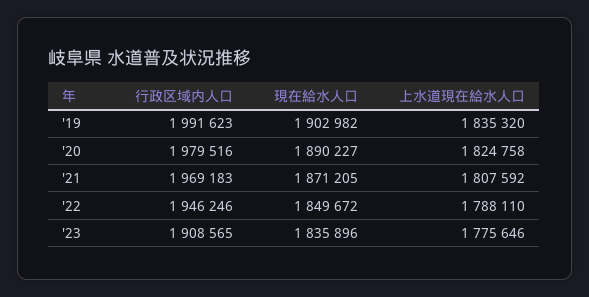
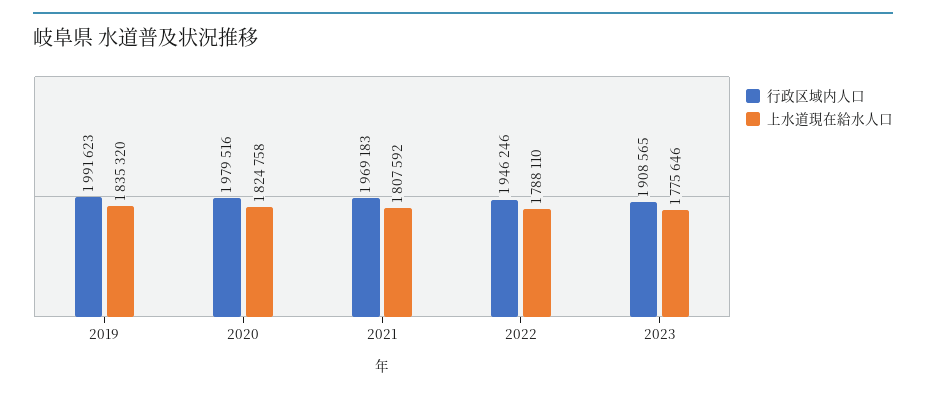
  {
    "行政区域内人口": {
      "'19": 1991623,
      "'20": 1979516,
      "'21": 1969183,
      "'22": 1946246,
      "'23": 1908565
    },
-   "現在給水人口": {
-     "'19": 1902982,
-     "'20": 1890227,
-     "'21": 1871205,
-     "'22": 1849672,
-     "'23": 1835896
-   },
    "上水道現在給水人口": {
      "'19": 1835320,
      "'20": 1824758,
      "'21": 1807592,
      "'22": 1788110,
      "'23": 1775646
    }
  }

